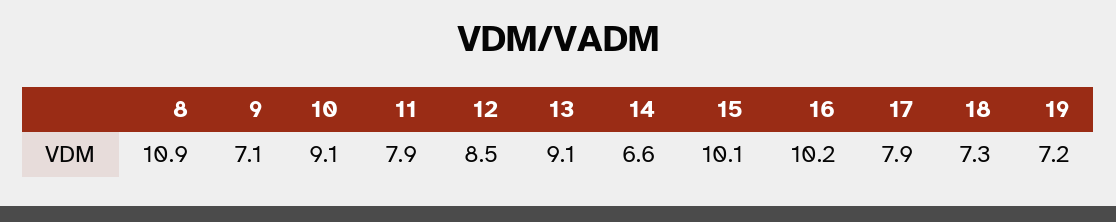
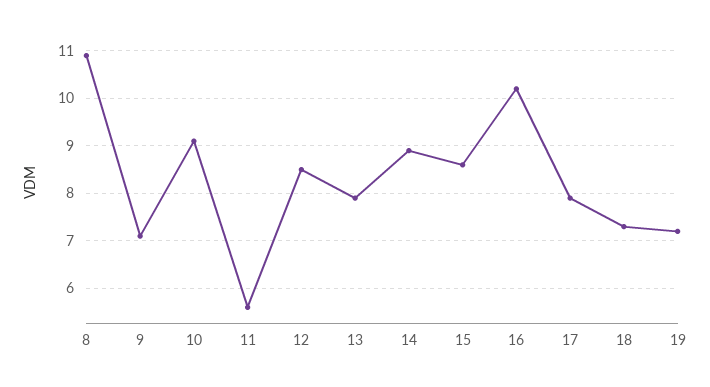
  {
    "8": 10.9,
    "9": 7.1,
    "10": 9.1,
-   "11": 7.9,
+   "11": 5.5,
    "12": 8.5,
-   "13": 9.1,
+   "13": 8,
-   "14": 6.6,
+   "14": 9,
-   "15": 10.1,
+   "15": 8.5,
    "16": 10.2,
    "17": 7.9,
    "18": 7.3,
    "19": 7.2
  }

